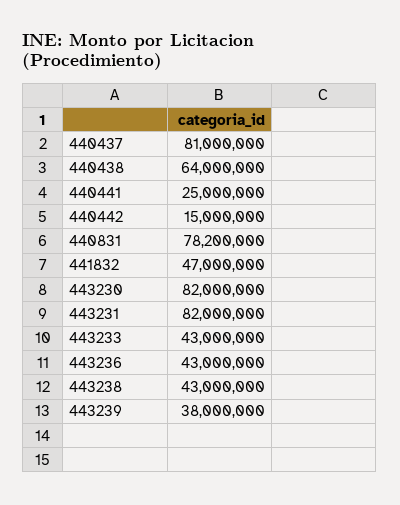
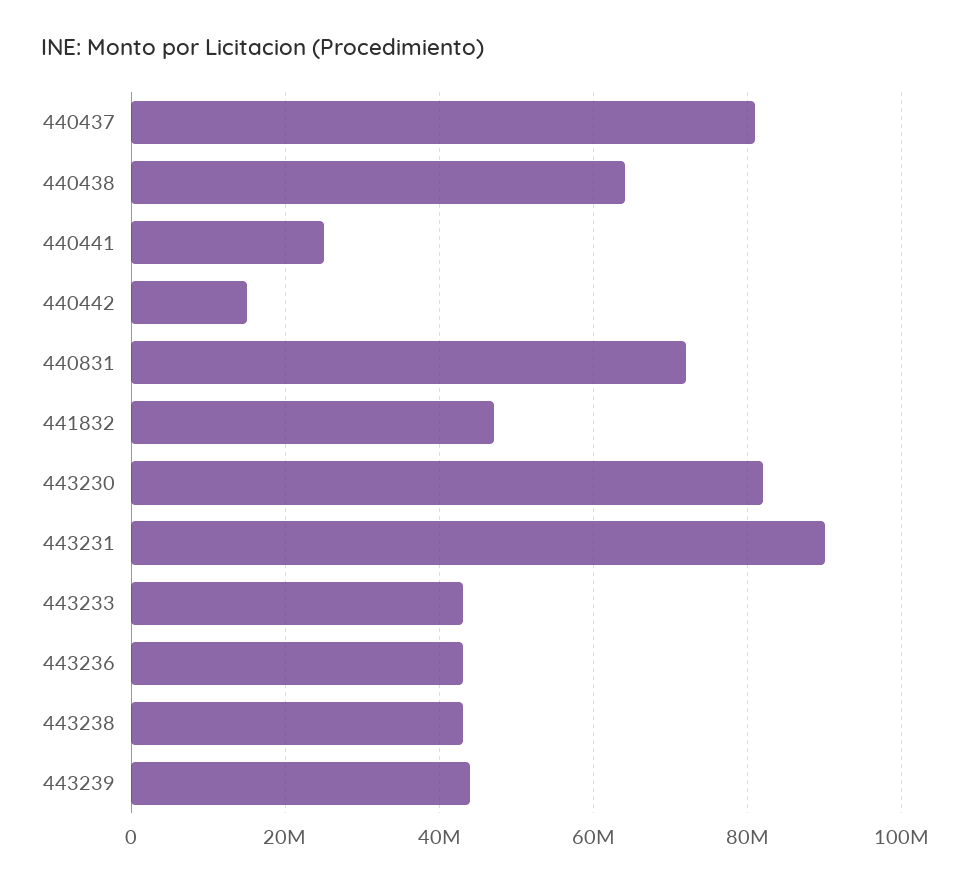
  {
    "440437": 81000000,
    "440438": 64000000,
    "440441": 25000000,
    "440442": 15000000,
-   "440831": 78200000,
+   "440831": 72000000,
    "441832": 47000000,
    "443230": 82000000,
-   "443231": 82000000,
+   "443231": 90000000,
    "443233": 43000000,
    "443236": 43000000,
    "443238": 43000000,
-   "443239": 38000000
+   "443239": 44000000
  }

